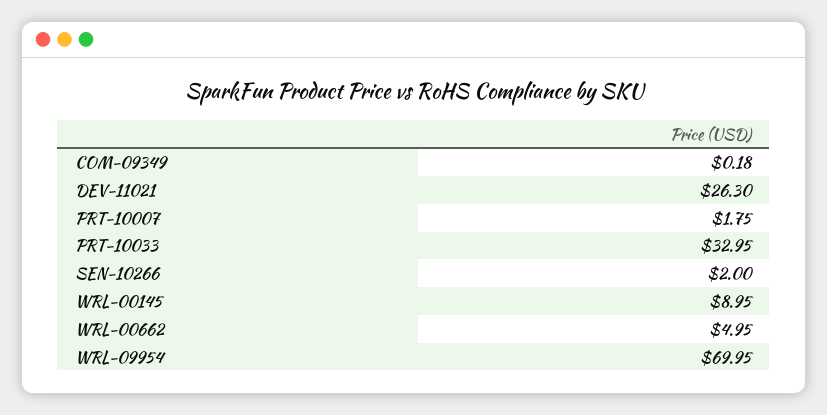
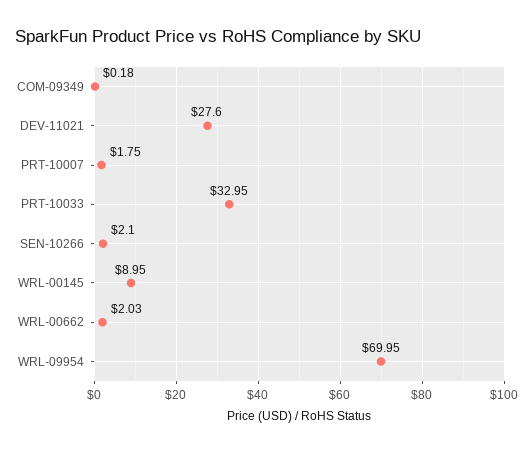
  {
    "COM-09349": 0.18,
-   "DEV-11021": 26.3,
+   "DEV-11021": 27.6,
    "PRT-10007": 1.75,
    "PRT-10033": 32.95,
-   "SEN-10266": 2,
+   "SEN-10266": 2.1,
    "WRL-00145": 8.95,
-   "WRL-00662": 4.95,
+   "WRL-00662": 2.03,
    "WRL-09954": 69.95
  }

